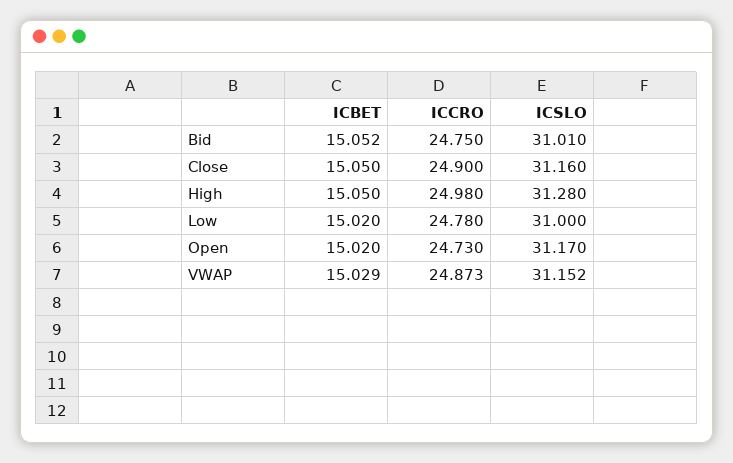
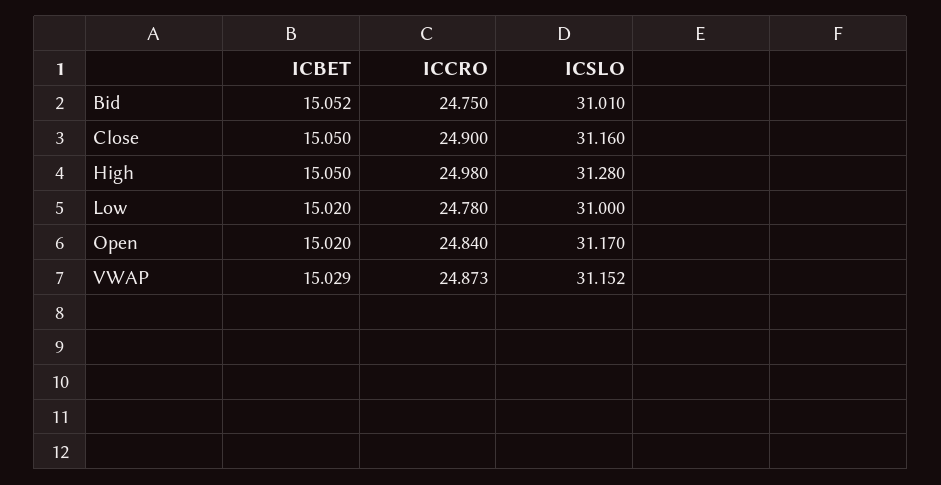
  {
    "ICBET": {
      "Bid": 15.052,
      "Close": 15.05,
      "High": 15.05,
      "Low": 15.02,
      "Open": 15.02,
      "VWAP": 15.029
    },
    "ICCRO": {
      "Bid": 24.75,
      "Close": 24.9,
      "High": 24.98,
      "Low": 24.78,
-     "Open": 24.73,
+     "Open": 24.84,
      "VWAP": 24.873
    },
    "ICSLO": {
      "Bid": 31.01,
      "Close": 31.16,
      "High": 31.28,
      "Low": 31,
      "Open": 31.17,
      "VWAP": 31.152
    }
  }

